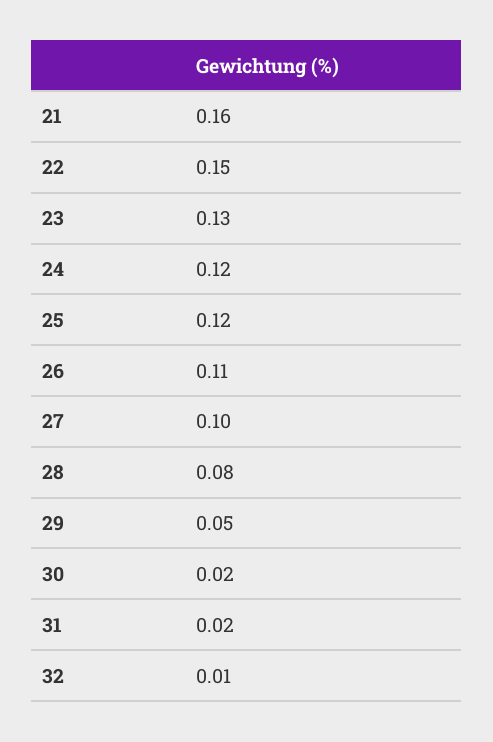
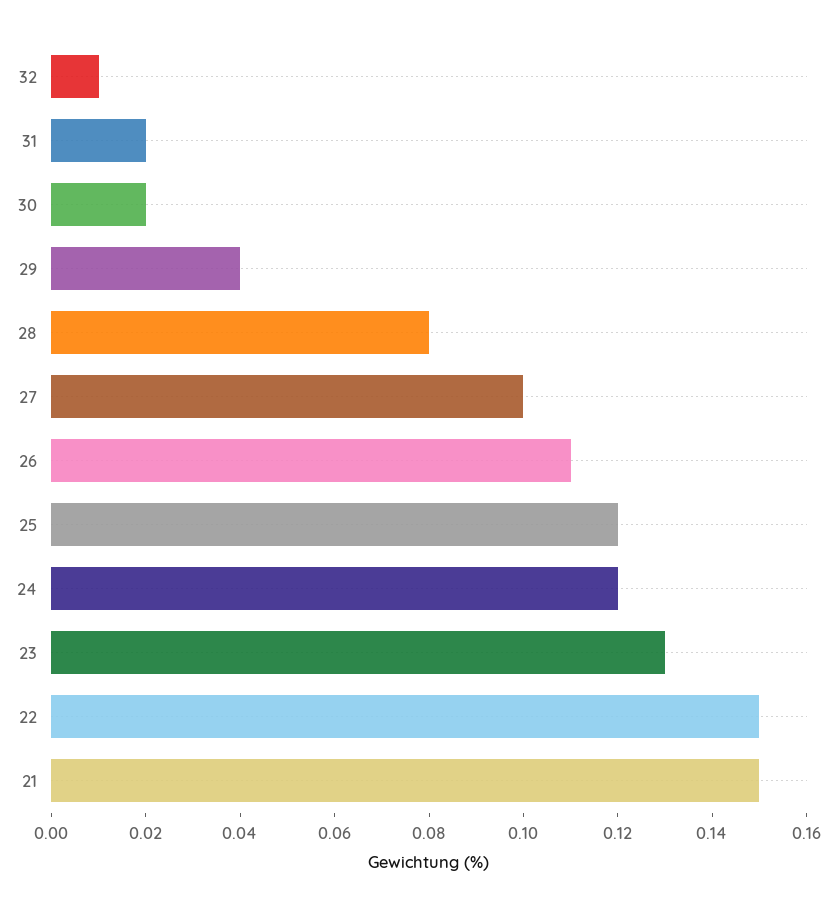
  {
-   "21": 0.16,
+   "21": 0.15,
    "22": 0.15,
    "23": 0.13,
    "24": 0.12,
    "25": 0.12,
    "26": 0.11,
    "27": 0.1,
    "28": 0.08,
-   "29": 0.05,
+   "29": 0.04,
    "30": 0.02,
    "31": 0.02,
    "32": 0.01
  }

